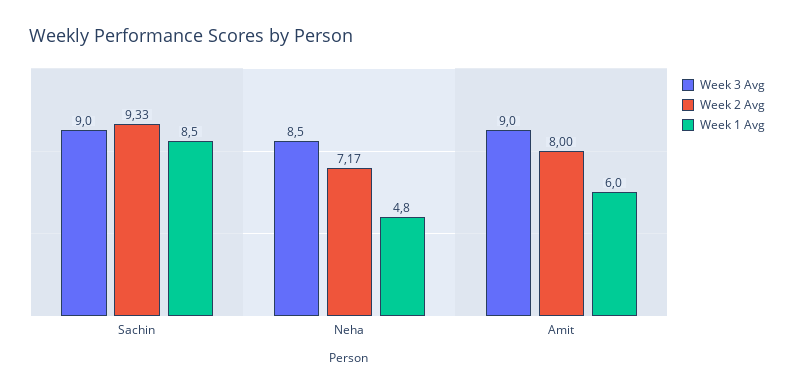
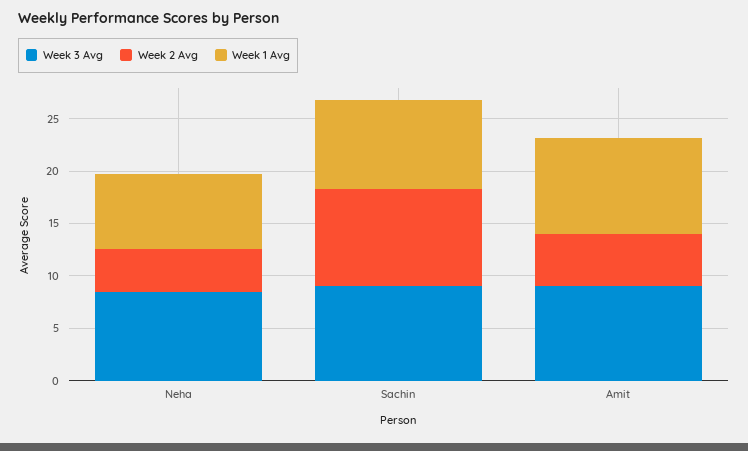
  {
    "Week 3 Avg": {
      "Sachin": 9,
      "Neha": 8.5,
      "Amit": 9
    },
    "Week 2 Avg": {
      "Sachin": 9.33,
-     "Neha": 7.17,
+     "Neha": 4,
-     "Amit": 8
+     "Amit": 5
    },
    "Week 1 Avg": {
      "Sachin": 8.5,
-     "Neha": 4.8,
+     "Neha": 7,
-     "Amit": 6
+     "Amit": 9
    }
  }

